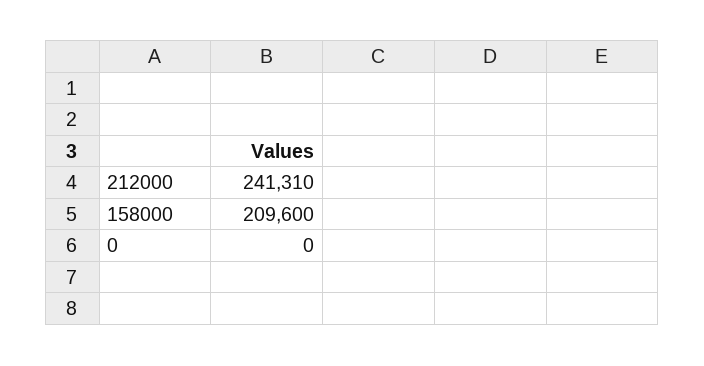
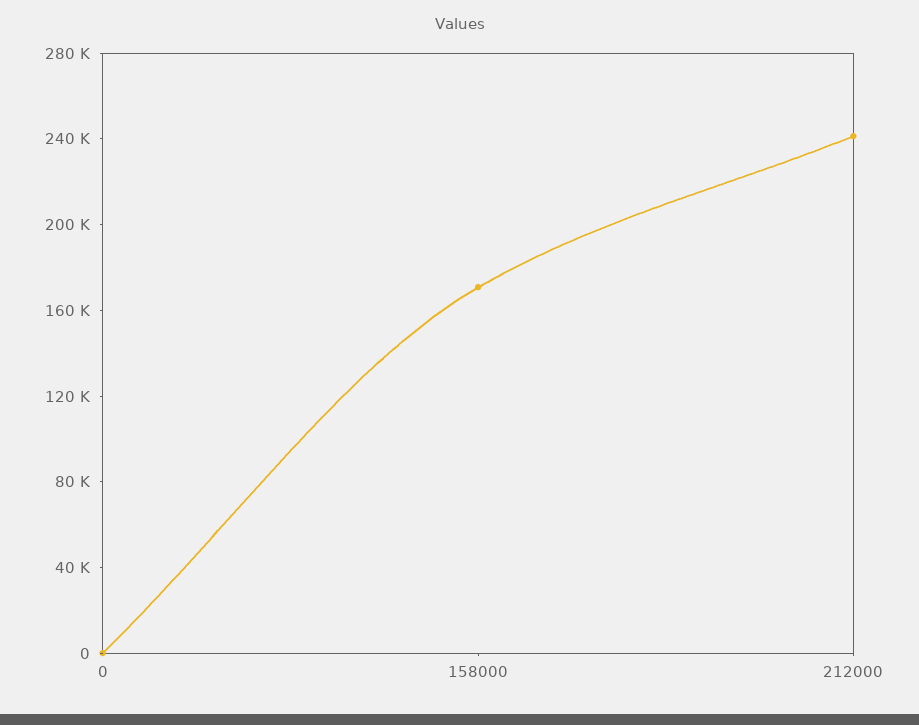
  {
    "212000": 241310,
-   "158000": 209600,
+   "158000": 170000,
    "0": 0
  }

